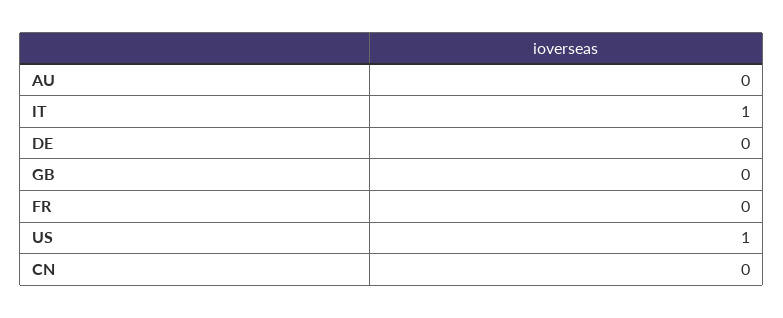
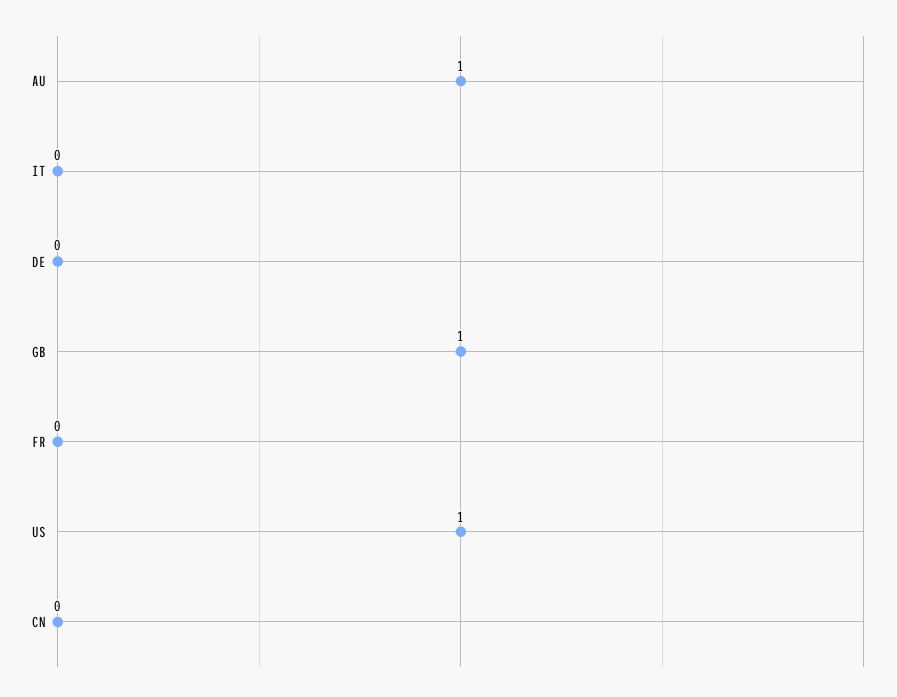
  {
-   "AU": 0,
+   "AU": 1,
-   "IT": 1,
+   "IT": 0,
    "DE": 0,
-   "GB": 0,
+   "GB": 1,
    "FR": 0,
    "US": 1,
    "CN": 0
  }

